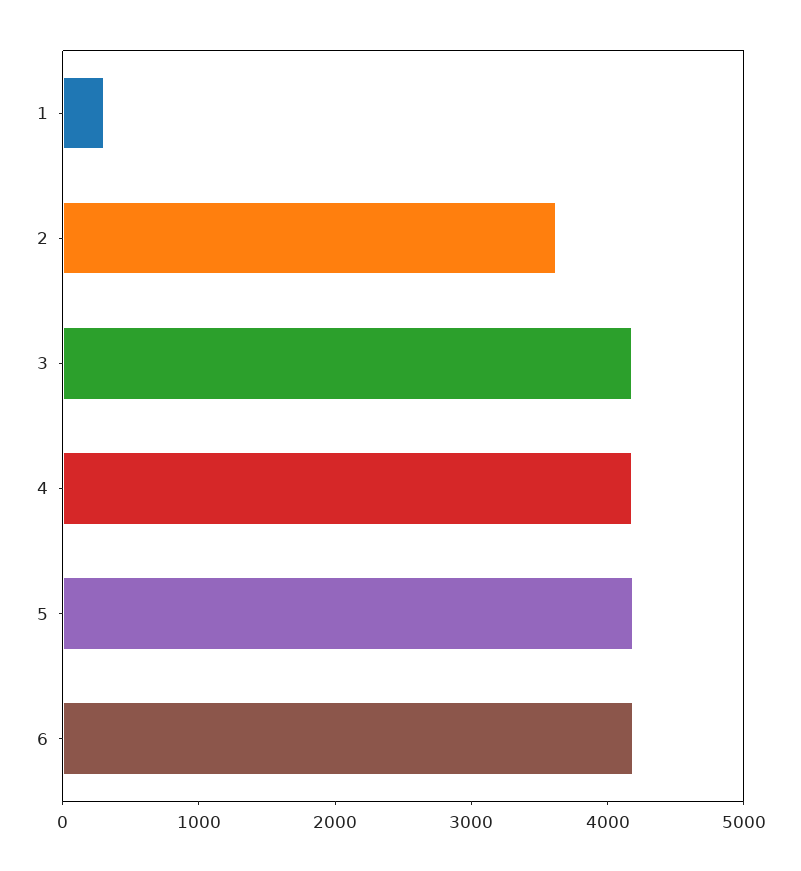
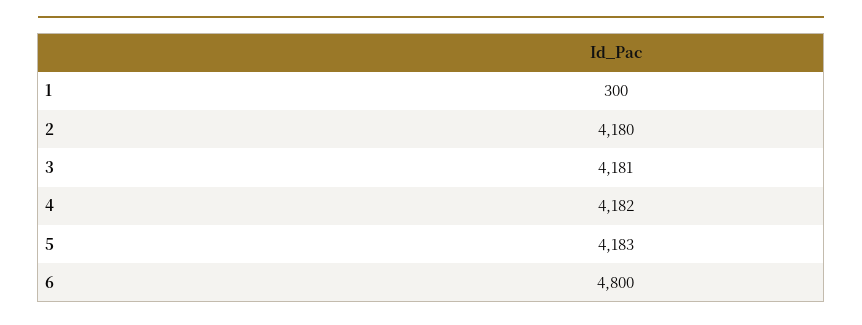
  {
    "1": 300,
-   "2": 3600,
+   "2": 4180,
    "3": 4181,
    "4": 4182,
    "5": 4183,
-   "6": 4200
+   "6": 4800
  }

